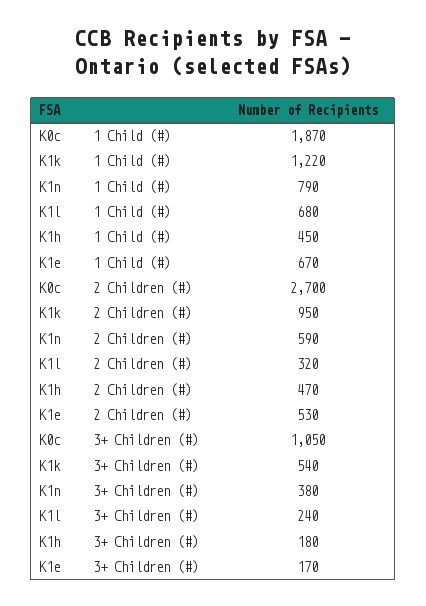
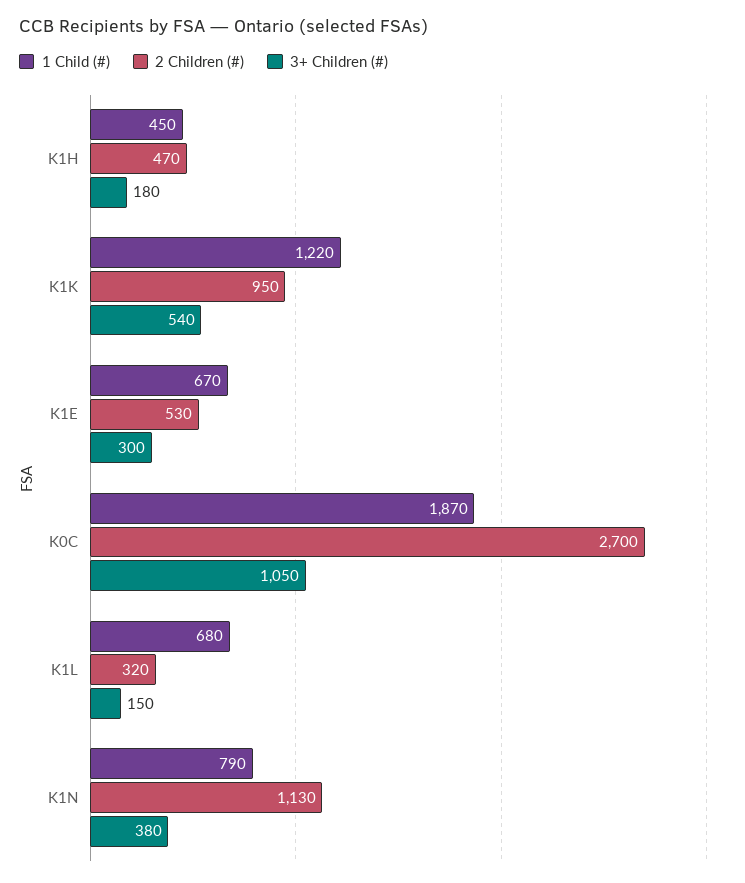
  {
    "1 Child (#)": {
      "K0c": 1870,
      "K1k": 1220,
      "K1n": 790,
      "K1l": 680,
      "K1h": 450,
      "K1e": 670
    },
    "2 Children (#)": {
      "K0c": 2700,
      "K1k": 950,
-     "K1n": 590,
+     "K1n": 1130,
      "K1l": 320,
      "K1h": 470,
      "K1e": 530
    },
    "3+ Children (#)": {
      "K0c": 1050,
      "K1k": 540,
      "K1n": 380,
-     "K1l": 240,
+     "K1l": 150,
      "K1h": 180,
-     "K1e": 170
+     "K1e": 300
    }
  }

